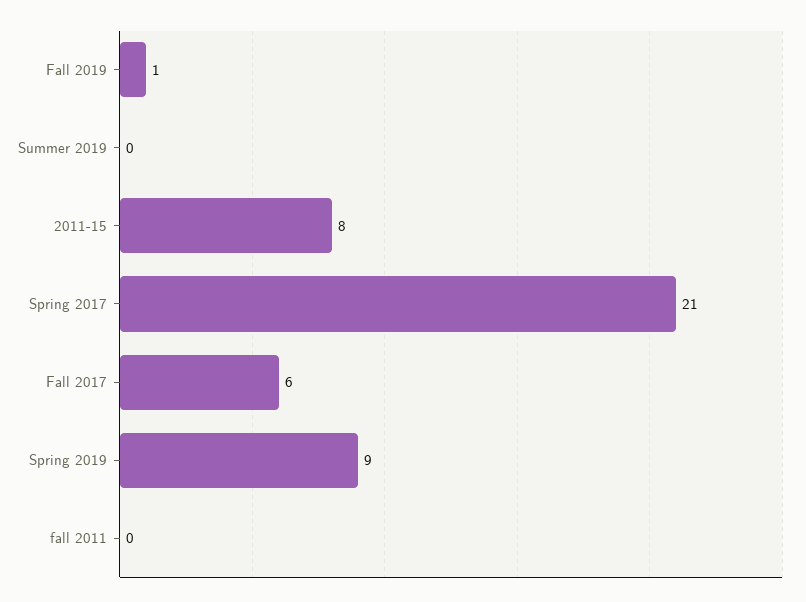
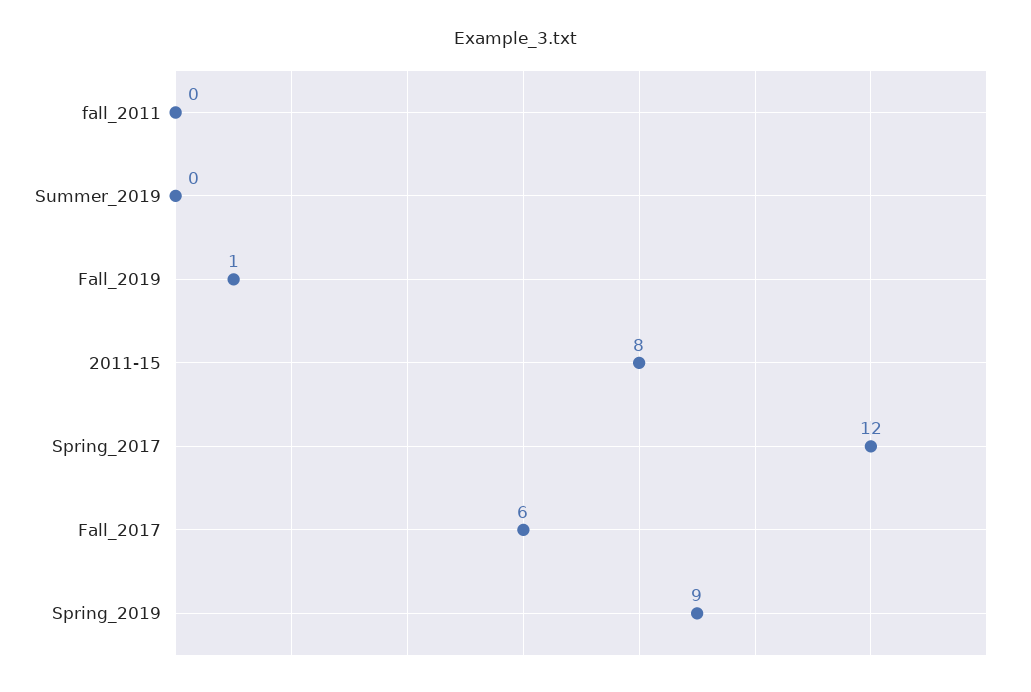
  {
    "Fall 2019": 1,
    "Summer 2019": 0,
    "2011-15": 8,
-   "Spring 2017": 21,
+   "Spring 2017": 12,
    "Fall 2017": 6,
    "Spring 2019": 9,
    "fall 2011": 0
  }

